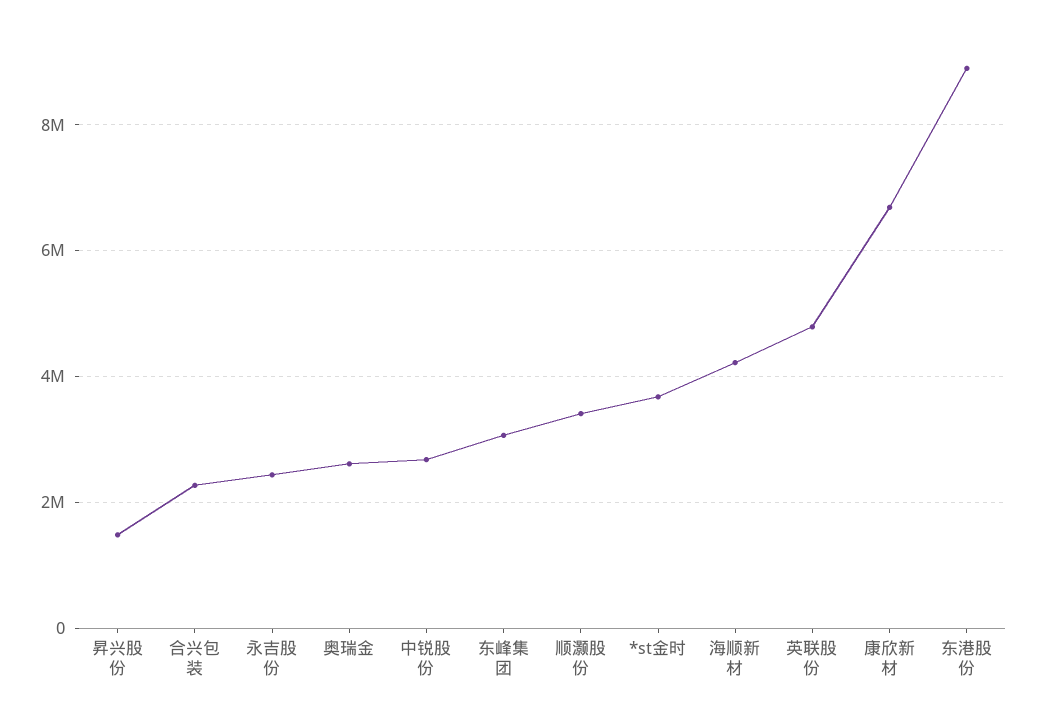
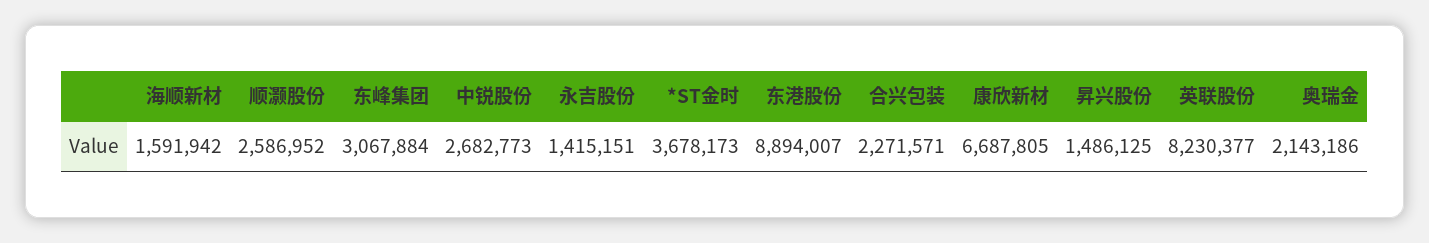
  {
    "昇兴股份": 1486125,
    "合兴包装": 2271571,
-   "永吉股份": 2400000,
+   "永吉股份": 1415151,
-   "奥瑞金": 2600000,
+   "奥瑞金": 2143186,
    "中锐股份": 2682773,
    "东峰集团": 3067884,
-   "顺灏股份": 3400000,
+   "顺灏股份": 2586952,
    "*st金时": 3678173,
-   "海顺新材": 4200000,
+   "海顺新材": 1591942,
-   "英联股份": 4800000,
+   "英联股份": 8230377,
    "康欣新材": 6687805,
    "东港股份": 8894007
  }

